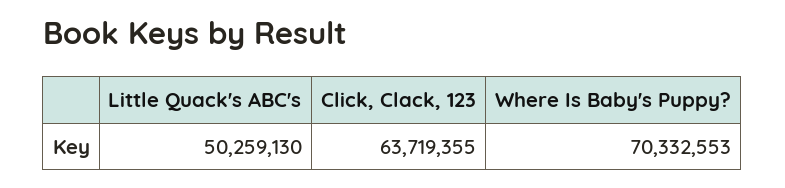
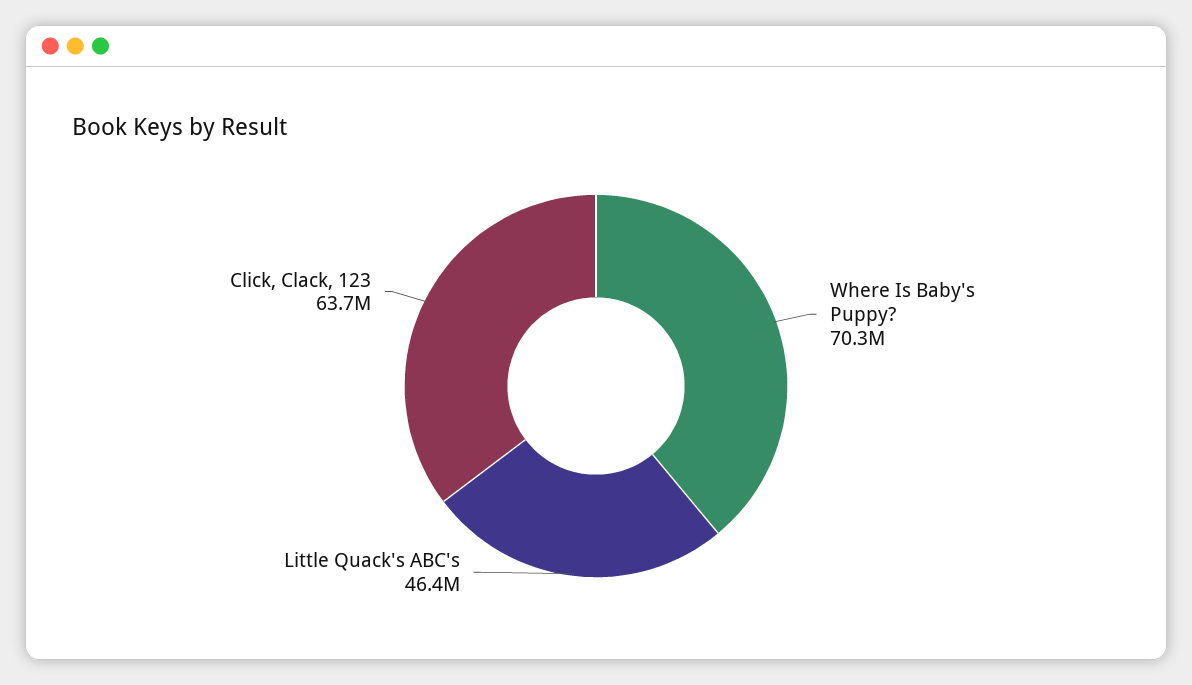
  {
-   "Little Quack's ABC's": 50259130,
+   "Little Quack's ABC's": 46400000,
    "Click, Clack, 123": 63719355,
    "Where Is Baby's Puppy?": 70332553
  }

